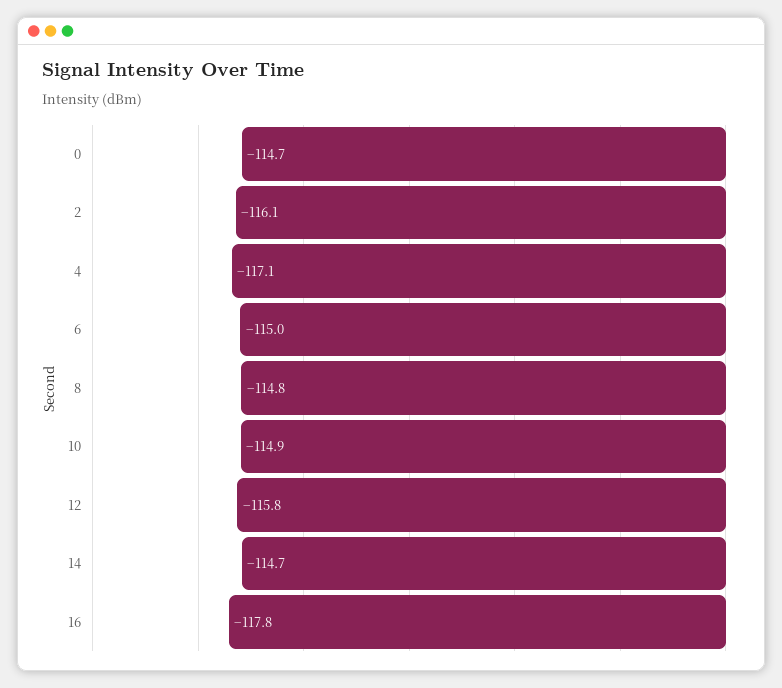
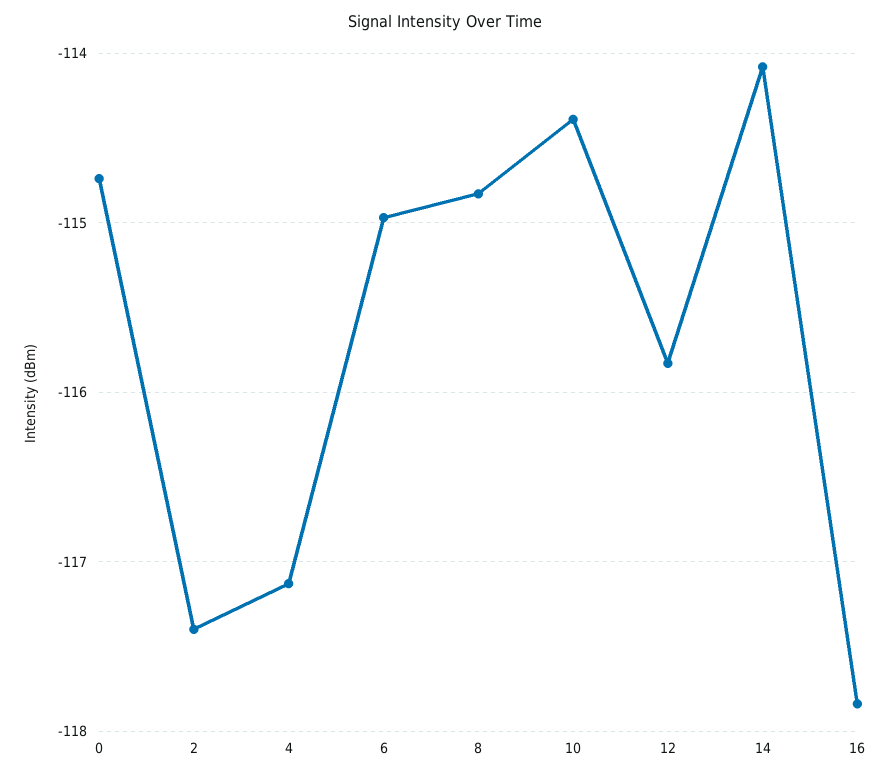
  {
    "0": -114.7,
-   "2": -116.1,
+   "2": -117.4,
    "4": -117.1,
    "6": -115,
    "8": -114.8,
-   "10": -114.9,
+   "10": -114.4,
    "12": -115.8,
-   "14": -114.7,
+   "14": -114.1,
    "16": -117.8
  }

